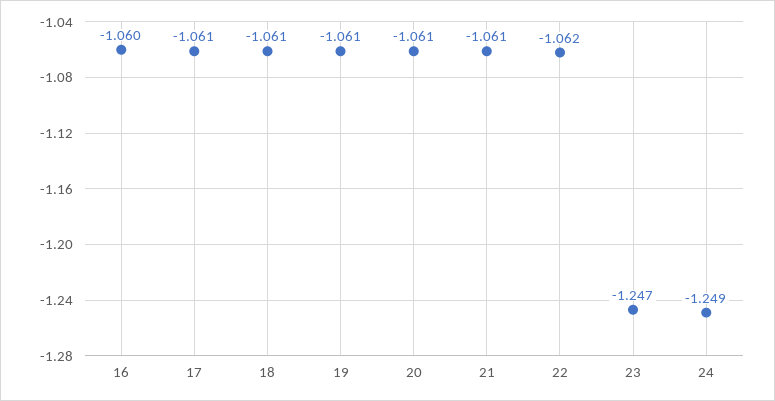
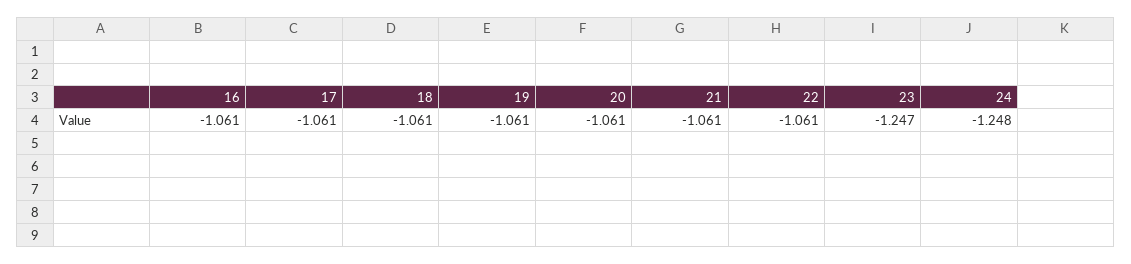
  {
-   "16": -1.06,
+   "16": -1.061,
    "17": -1.061,
    "18": -1.061,
    "19": -1.061,
    "20": -1.061,
    "21": -1.061,
-   "22": -1.062,
+   "22": -1.061,
    "23": -1.247,
-   "24": -1.249
+   "24": -1.248
  }

